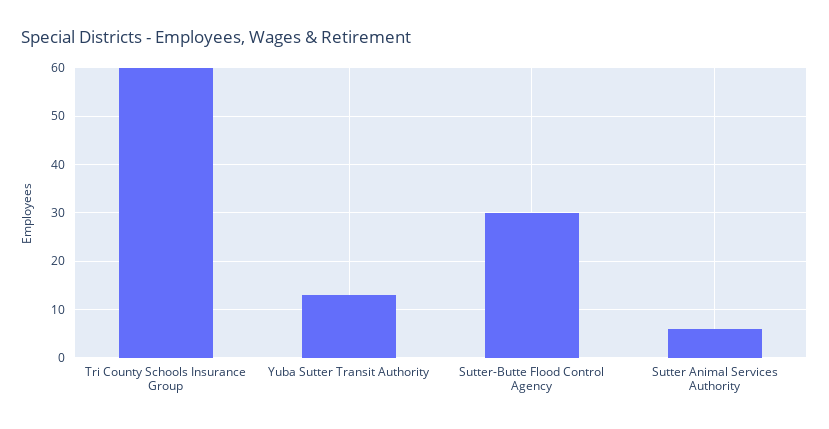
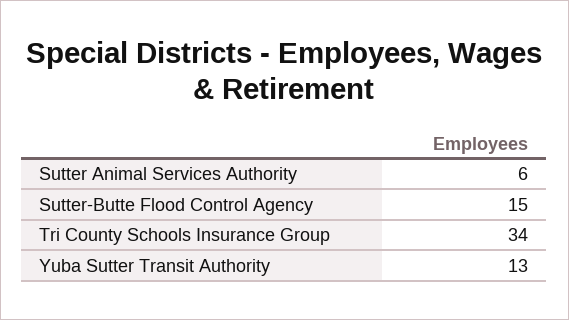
  {
-   "Tri County Schools Insurance Group": 60,
+   "Tri County Schools Insurance Group": 34,
    "Yuba Sutter Transit Authority": 13,
-   "Sutter-Butte Flood Control Agency": 30,
+   "Sutter-Butte Flood Control Agency": 15,
    "Sutter Animal Services Authority": 6
  }

